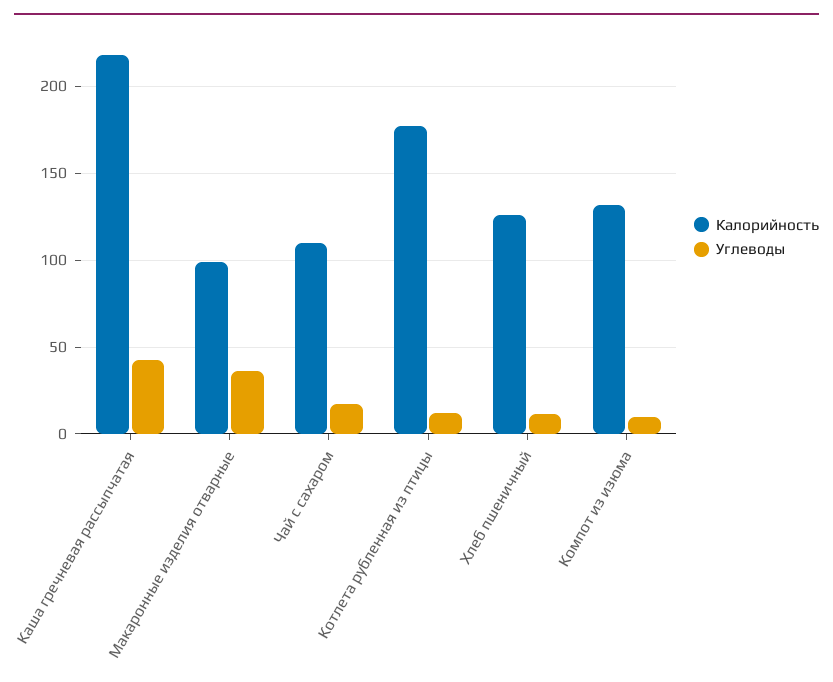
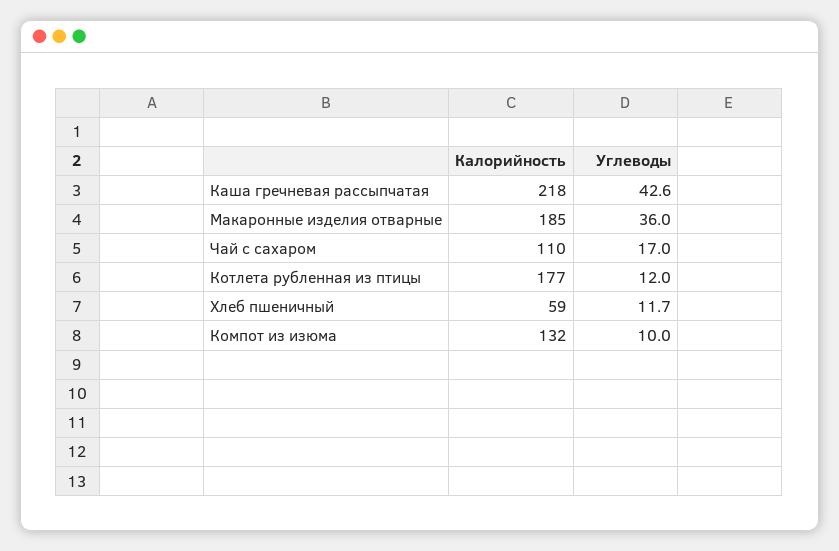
  {
    "Калорийность": {
      "Каша гречневая рассыпчатая": 218,
-     "Макаронные изделия отварные": 100,
+     "Макаронные изделия отварные": 185,
      "Чай с сахаром": 110,
      "Котлета рубленная из птицы": 177,
-     "Хлеб пшеничный": 125,
+     "Хлеб пшеничный": 59,
      "Компот из изюма": 132
    },
    "Углеводы": {
      "Каша гречневая рассыпчатая": 42.6,
      "Макаронные изделия отварные": 36,
      "Чай с сахаром": 17,
      "Котлета рубленная из птицы": 12,
      "Хлеб пшеничный": 11.7,
      "Компот из изюма": 10
    }
  }

